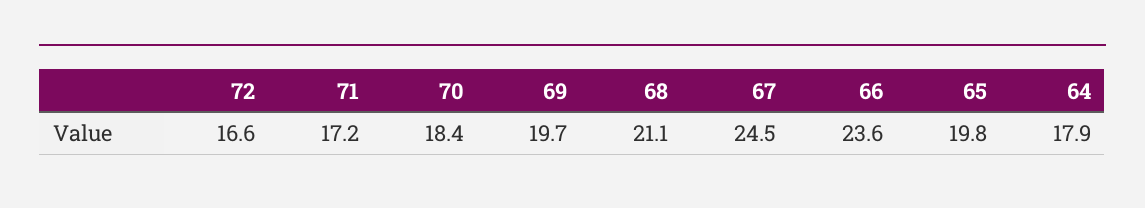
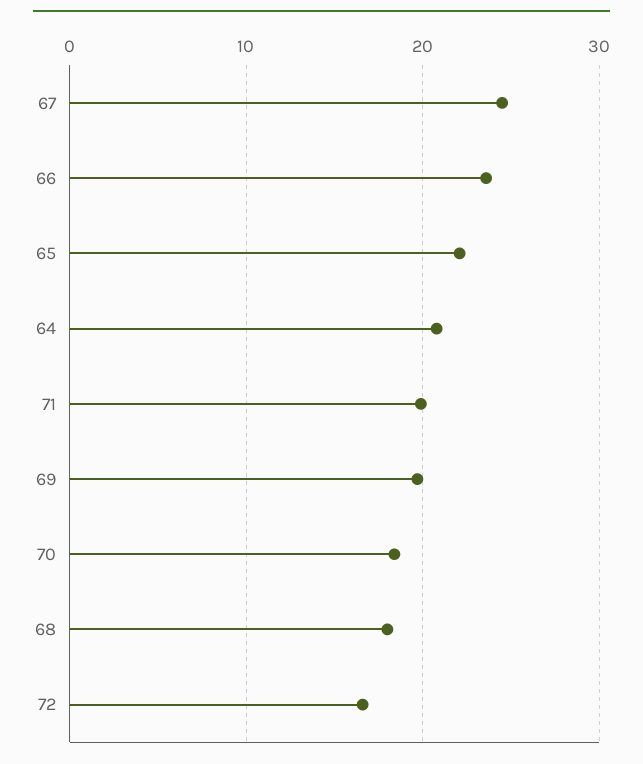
  {
    "72": 16.6,
-   "71": 17.2,
+   "71": 20,
    "70": 18.4,
    "69": 19.7,
-   "68": 21.1,
+   "68": 18,
    "67": 24.5,
    "66": 23.6,
-   "65": 19.8,
+   "65": 22,
-   "64": 17.9
+   "64": 21
  }

